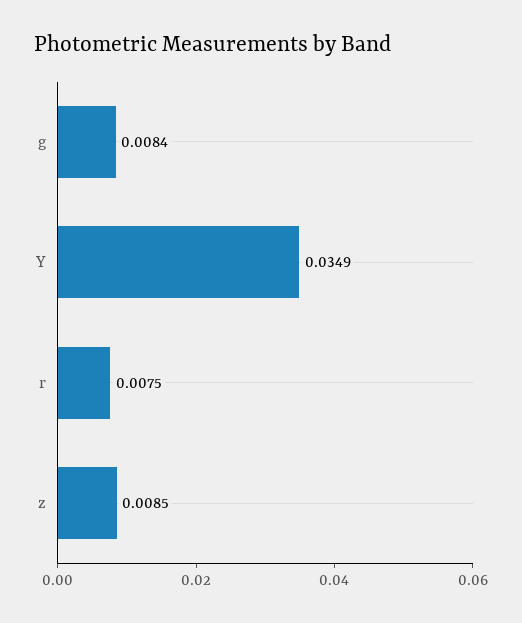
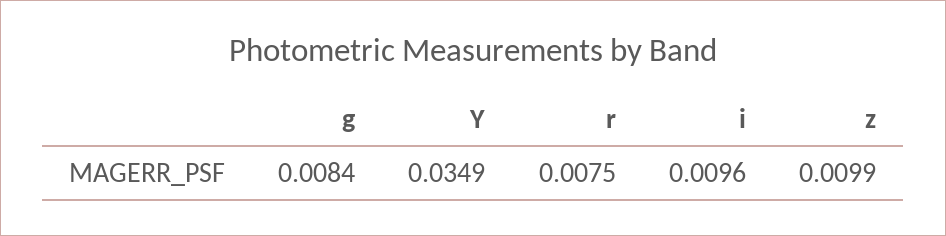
  {
    "g": 0.0084,
    "Y": 0.0349,
    "r": 0.0075,
-   "z": 0.0085
+   "z": 0.0099,
+   "i": 0.0096
  }

